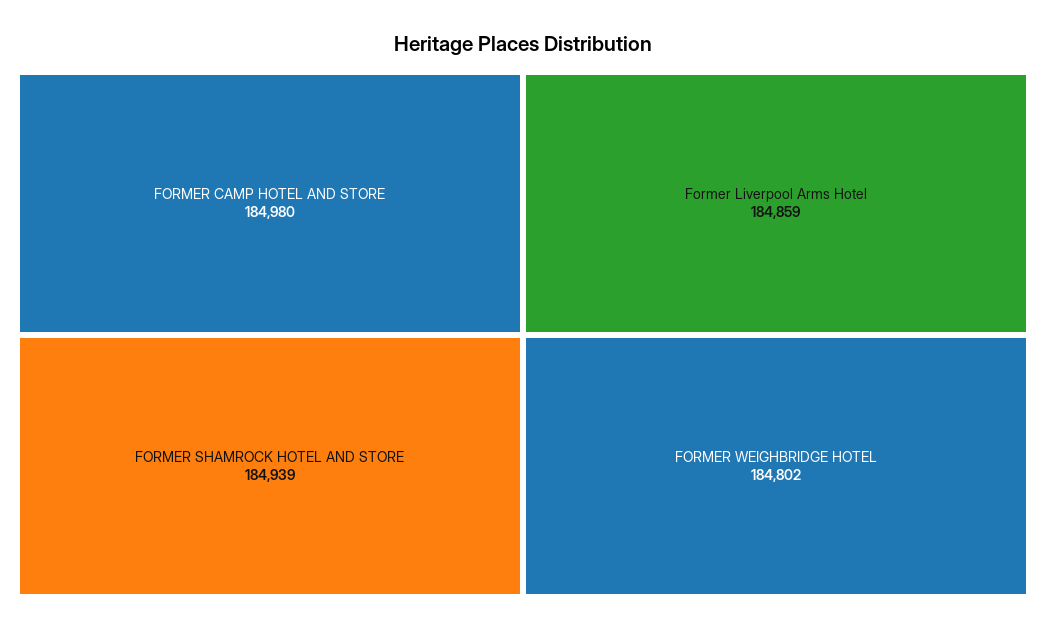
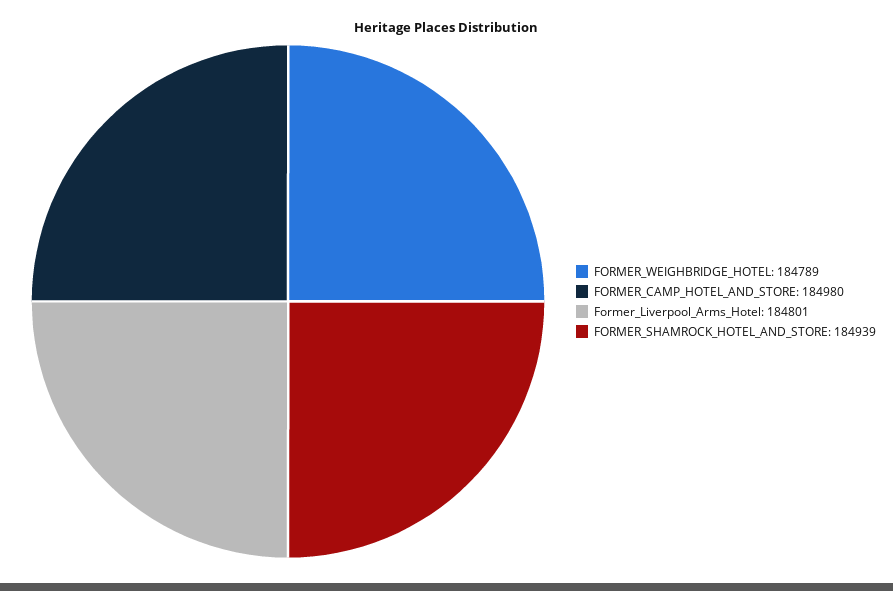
  {
    "FORMER CAMP HOTEL AND STORE": 184980,
    "FORMER SHAMROCK HOTEL AND STORE": 184939,
-   "Former Liverpool Arms Hotel": 184859,
+   "Former Liverpool Arms Hotel": 184801,
-   "FORMER WEIGHBRIDGE HOTEL": 184802
+   "FORMER WEIGHBRIDGE HOTEL": 184789
  }

